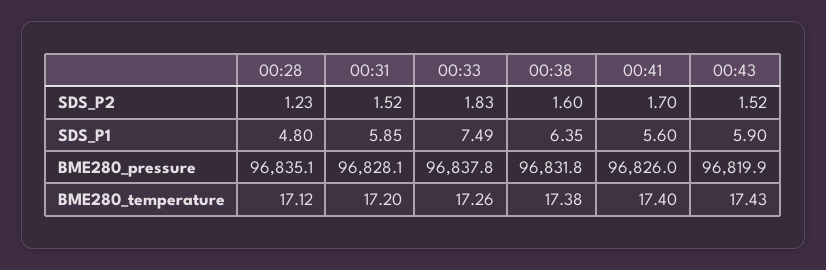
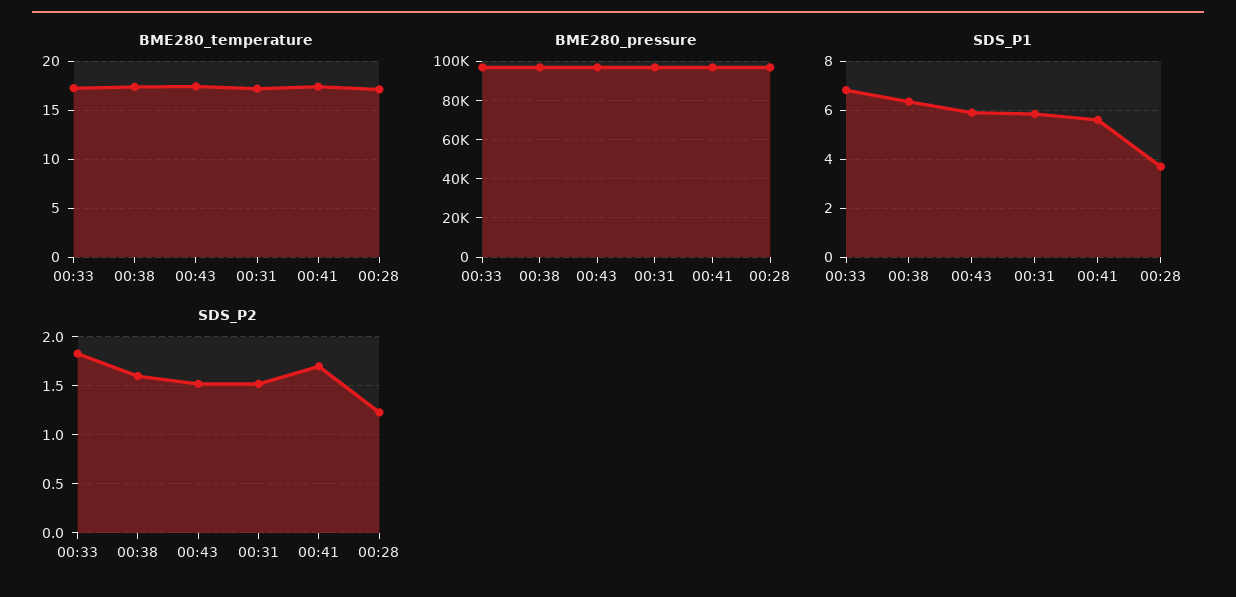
  {
    "SDS_P2": {
      "00:28": 1.23,
      "00:31": 1.52,
      "00:33": 1.83,
      "00:38": 1.6,
      "00:41": 1.7,
      "00:43": 1.52
    },
    "SDS_P1": {
-     "00:28": 4.8,
+     "00:28": 3.75,
      "00:31": 5.85,
-     "00:33": 7.49,
+     "00:33": 6.75,
      "00:38": 6.35,
      "00:41": 5.6,
      "00:43": 5.9
    },
    "BME280_pressure": {
      "00:28": 96835.1,
      "00:31": 96828.1,
      "00:33": 96837.8,
      "00:38": 96831.8,
      "00:41": 96826,
      "00:43": 96819.9
    },
    "BME280_temperature": {
      "00:28": 17.12,
      "00:31": 17.2,
      "00:33": 17.26,
      "00:38": 17.38,
      "00:41": 17.4,
      "00:43": 17.43
    }
  }

